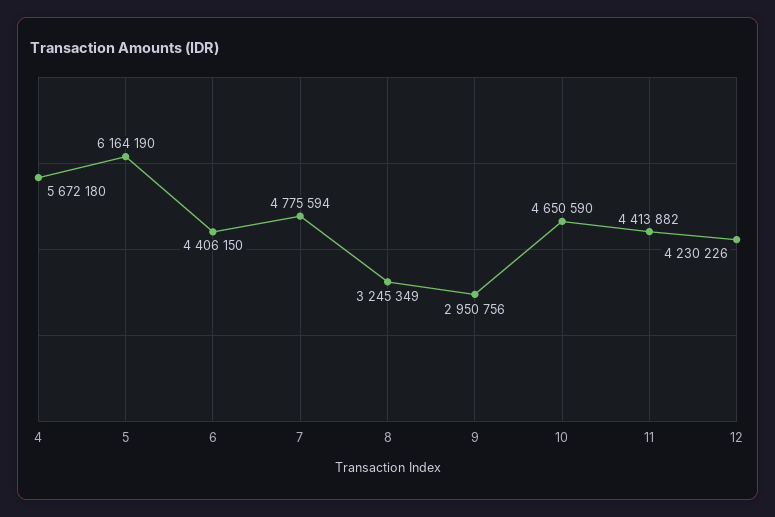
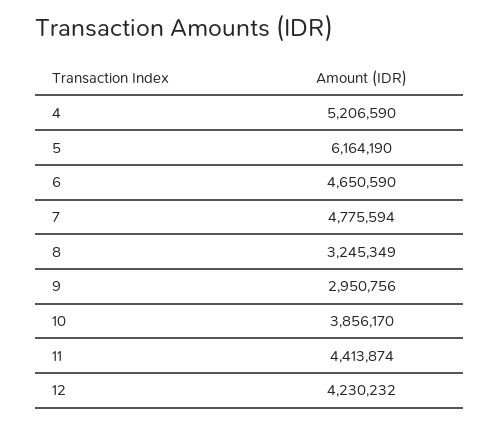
  {
-   "4": 5672180,
+   "4": 5206590,
    "5": 6164190,
-   "6": 4406150,
+   "6": 4650590,
    "7": 4775594,
    "8": 3245349,
    "9": 2950756,
-   "10": 4650590,
+   "10": 3856170,
-   "11": 4413882,
+   "11": 4413874,
-   "12": 4230226
+   "12": 4230232
  }

